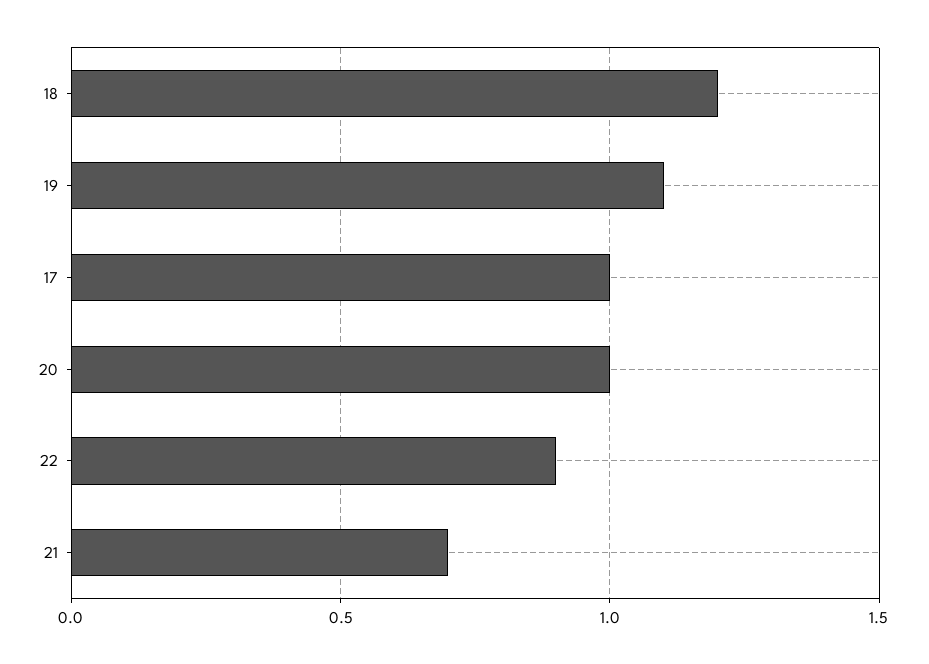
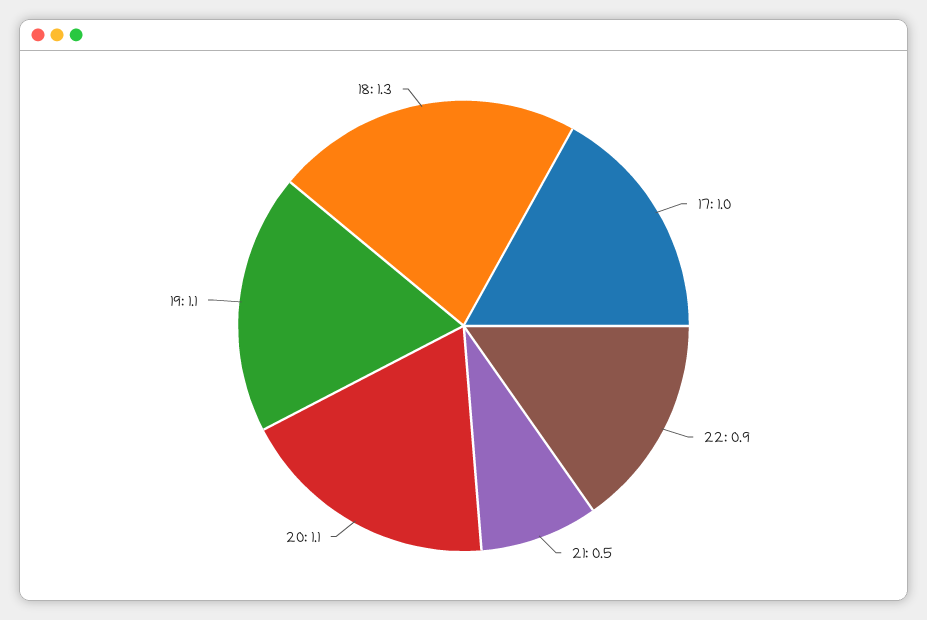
  {
-   "18": 1.2,
+   "18": 1.3,
    "19": 1.1,
    "17": 1,
-   "20": 1,
+   "20": 1.1,
    "22": 0.9,
-   "21": 0.7
+   "21": 0.5
  }

